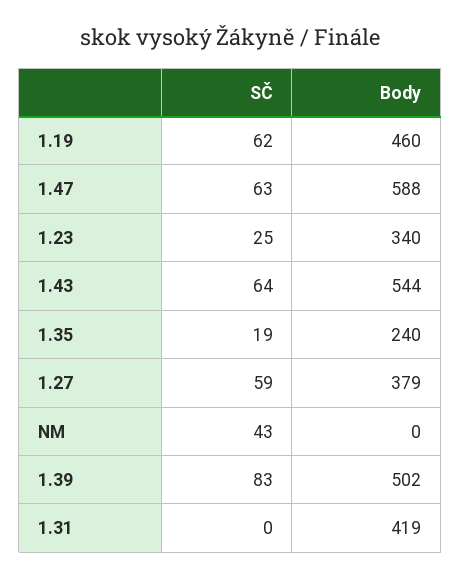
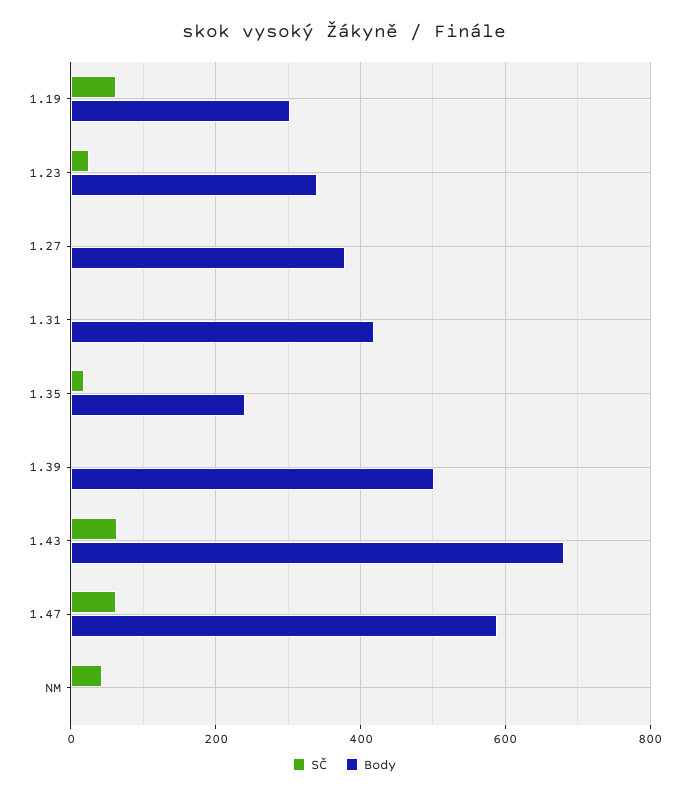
  {
    "SČ": {
      "1.19": 62,
      "1.47": 63,
      "1.23": 25,
      "1.43": 64,
      "1.35": 19,
-     "1.27": 59,
+     "1.27": 0,
      "NM": 43,
-     "1.39": 83,
+     "1.39": 0,
      "1.31": 0
    },
    "Body": {
-     "1.19": 460,
+     "1.19": 300,
      "1.47": 588,
      "1.23": 340,
-     "1.43": 544,
+     "1.43": 680,
      "1.35": 240,
      "1.27": 379,
      "NM": 0,
      "1.39": 502,
      "1.31": 419
    }
  }

